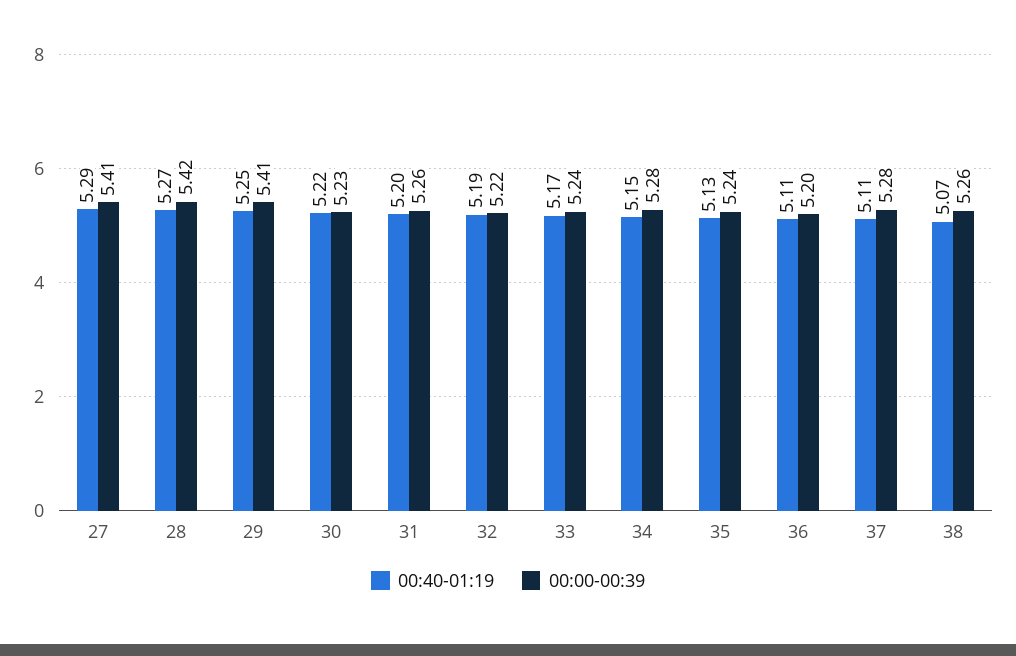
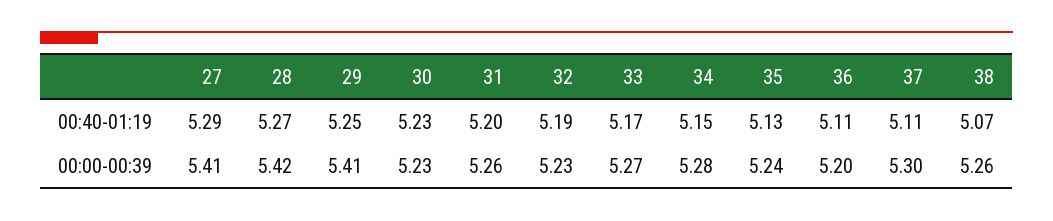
  {
    "00:40-01:19": {
      "27": 5.29,
      "28": 5.27,
      "29": 5.25,
-     "30": 5.22,
+     "30": 5.23,
      "31": 5.2,
      "32": 5.19,
      "33": 5.17,
      "34": 5.15,
      "35": 5.13,
      "36": 5.11,
      "37": 5.11,
      "38": 5.07
    },
    "00:00-00:39": {
      "27": 5.41,
      "28": 5.42,
      "29": 5.41,
      "30": 5.23,
      "31": 5.26,
-     "32": 5.22,
+     "32": 5.23,
-     "33": 5.24,
+     "33": 5.27,
      "34": 5.28,
      "35": 5.24,
      "36": 5.2,
-     "37": 5.28,
+     "37": 5.3,
      "38": 5.26
    }
  }

